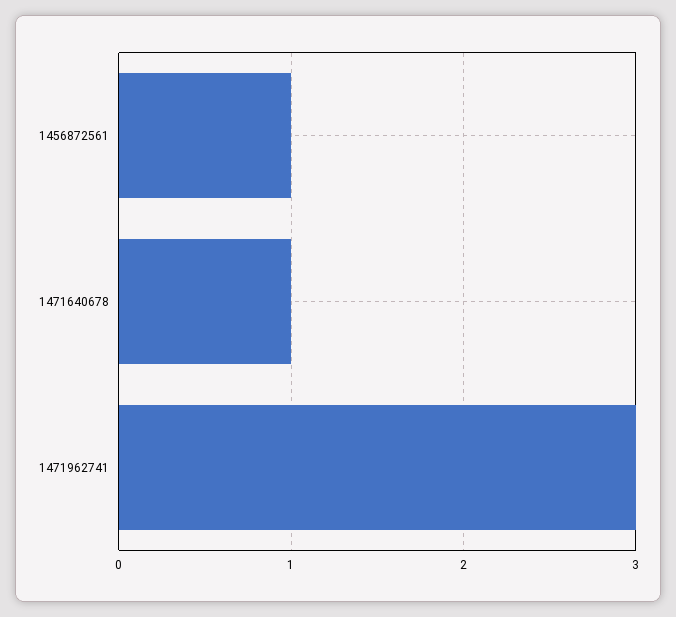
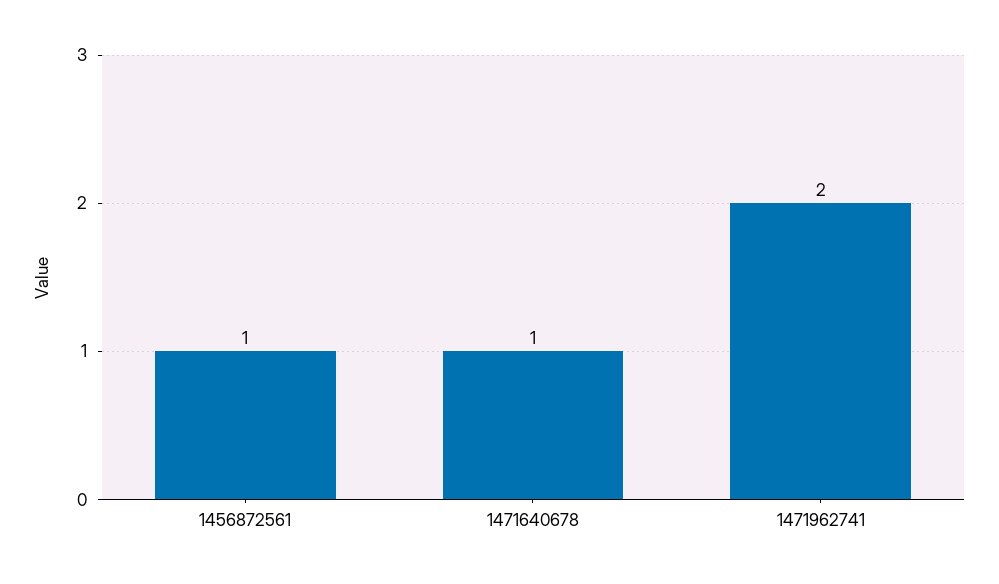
  {
    "1456872561": 1,
    "1471640678": 1,
-   "1471962741": 3
+   "1471962741": 2
  }

